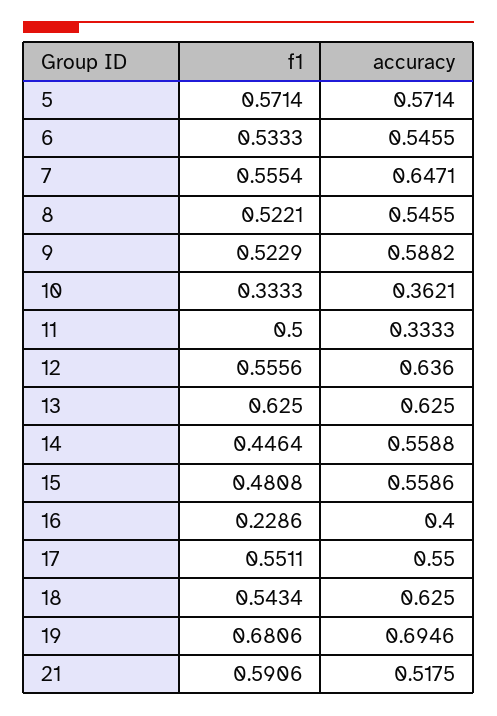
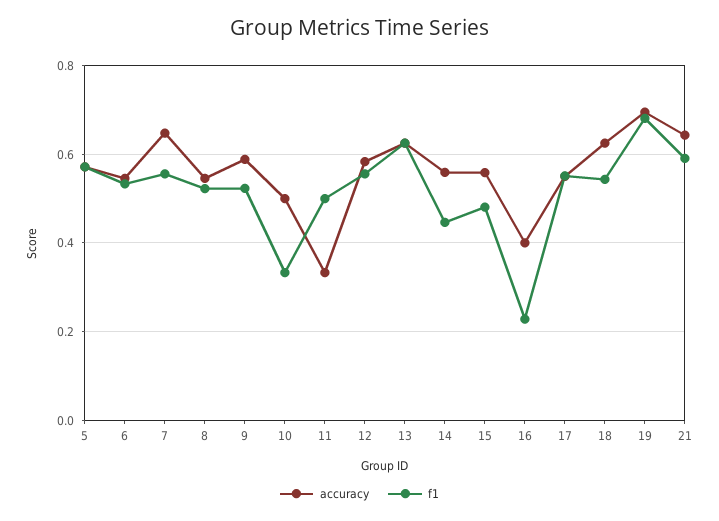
  {
    "f1": {
      "5": 0.5714,
      "6": 0.5333,
      "7": 0.5554,
      "8": 0.5221,
      "9": 0.5229,
      "10": 0.3333,
      "11": 0.5,
      "12": 0.5556,
      "13": 0.625,
      "14": 0.4464,
      "15": 0.4808,
      "16": 0.2286,
      "17": 0.5511,
      "18": 0.5434,
      "19": 0.6806,
      "21": 0.5906
    },
    "accuracy": {
      "5": 0.5714,
      "6": 0.5455,
      "7": 0.6471,
      "8": 0.5455,
      "9": 0.5882,
-     "10": 0.3621,
+     "10": 0.5,
      "11": 0.3333,
-     "12": 0.636,
+     "12": 0.58,
      "13": 0.625,
      "14": 0.5588,
      "15": 0.5586,
      "16": 0.4,
      "17": 0.55,
      "18": 0.625,
      "19": 0.6946,
-     "21": 0.5175
+     "21": 0.64
    }
  }

